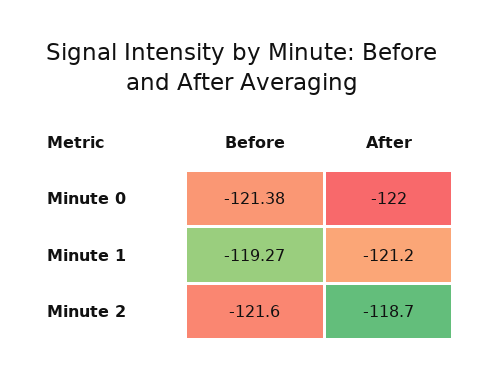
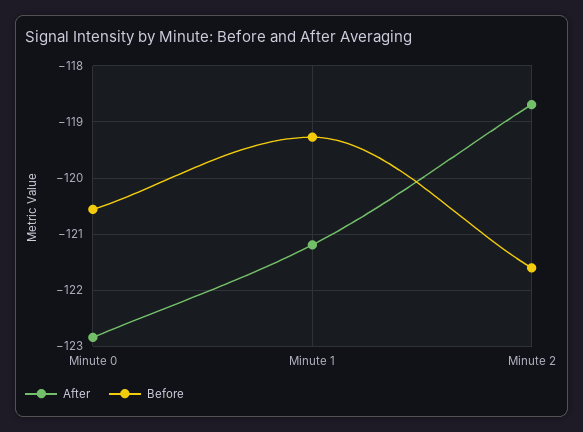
  {
    "Before": {
-     "Minute 0": -121.38,
+     "Minute 0": -120.6,
      "Minute 1": -119.27,
      "Minute 2": -121.6
    },
    "After": {
-     "Minute 0": -122,
+     "Minute 0": -122.8,
      "Minute 1": -121.2,
      "Minute 2": -118.7
    }
  }

